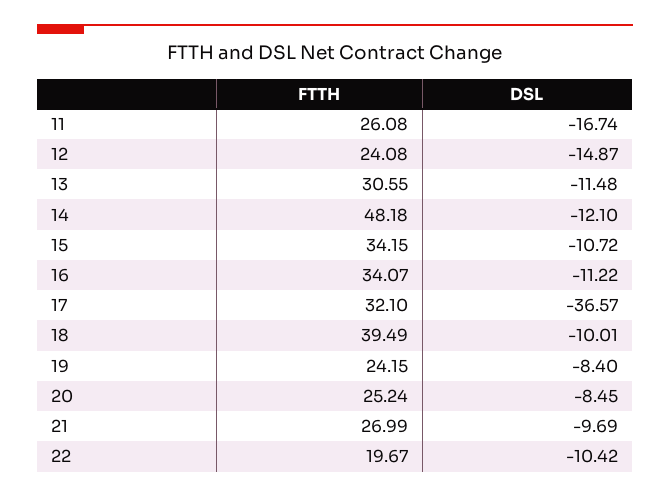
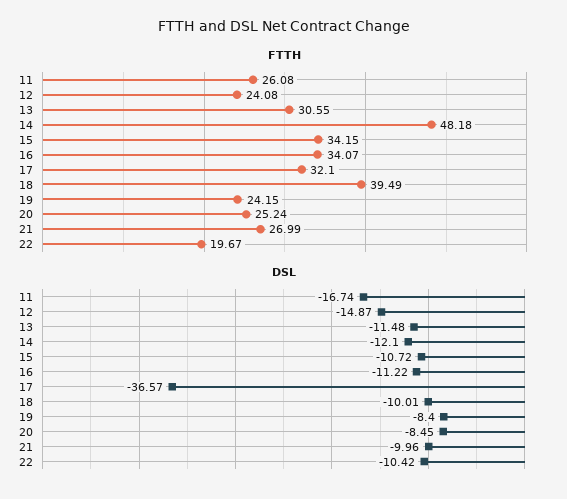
  {
    "FTTH": {
      "11": 26.08,
      "12": 24.08,
      "13": 30.55,
      "14": 48.18,
      "15": 34.15,
      "16": 34.07,
      "17": 32.1,
      "18": 39.49,
      "19": 24.15,
      "20": 25.24,
      "21": 26.99,
      "22": 19.67
    },
    "DSL": {
      "11": -16.74,
      "12": -14.87,
      "13": -11.48,
      "14": -12.1,
      "15": -10.72,
      "16": -11.22,
      "17": -36.57,
      "18": -10.01,
      "19": -8.4,
      "20": -8.45,
-     "21": -9.69,
+     "21": -9.96,
      "22": -10.42
    }
  }

